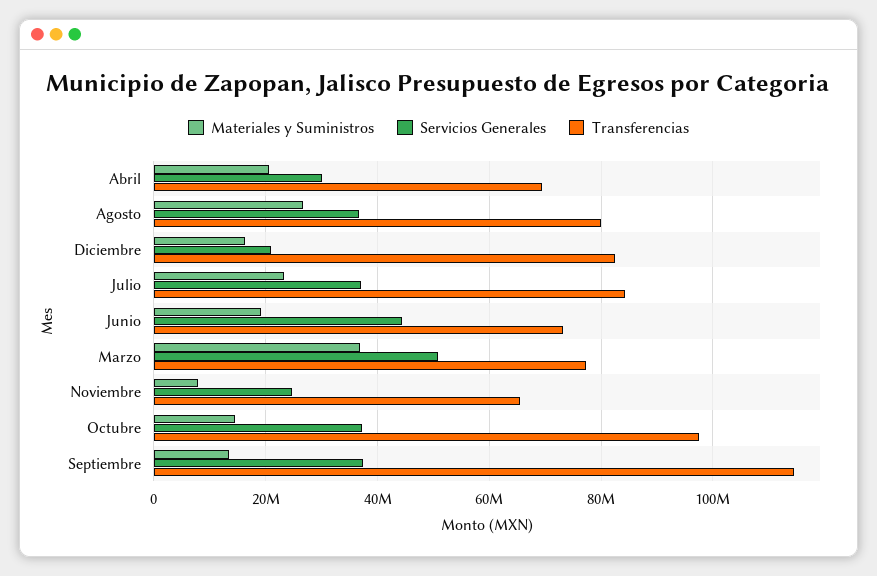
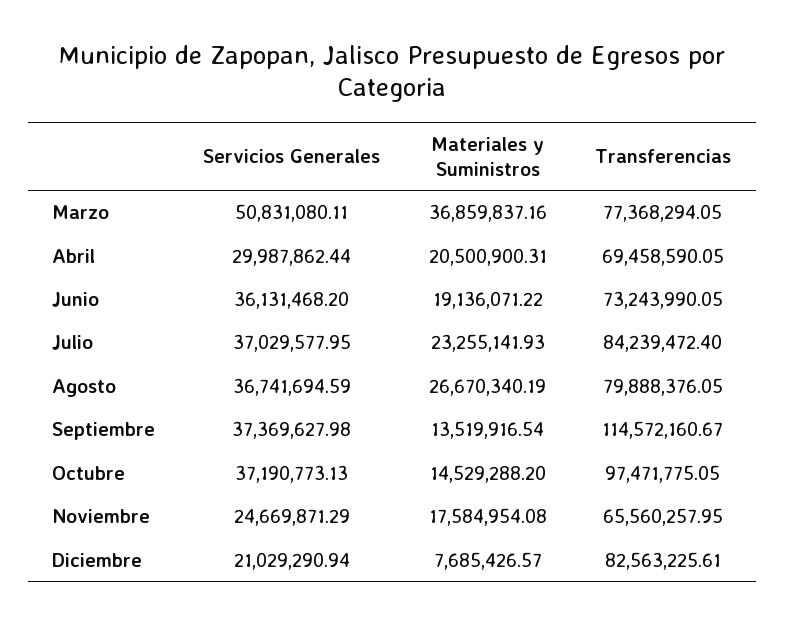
  {
    "Materiales y Suministros": {
      "Abril": 20500900.31,
      "Agosto": 26670340.19,
-     "Diciembre": 16000000,
+     "Diciembre": 7685426.57,
      "Julio": 23255141.93,
      "Junio": 19136071.22,
      "Marzo": 36859837.16,
-     "Noviembre": 8000000,
+     "Noviembre": 17584954.08,
      "Octubre": 14529288.2,
      "Septiembre": 13519916.54
    },
    "Servicios Generales": {
      "Abril": 29987862.44,
      "Agosto": 36741694.59,
      "Diciembre": 21029290.94,
      "Julio": 37029577.95,
-     "Junio": 44000000,
+     "Junio": 36131468.2,
      "Marzo": 50831080.11,
      "Noviembre": 24669871.29,
      "Octubre": 37190773.13,
      "Septiembre": 37369627.98
    },
    "Transferencias": {
      "Abril": 69458590.05,
      "Agosto": 79888376.05,
      "Diciembre": 82563225.61,
      "Julio": 84239472.4,
      "Junio": 73243990.05,
      "Marzo": 77368294.05,
      "Noviembre": 65560257.95,
      "Octubre": 97471775.05,
      "Septiembre": 114572160.67
    }
  }

